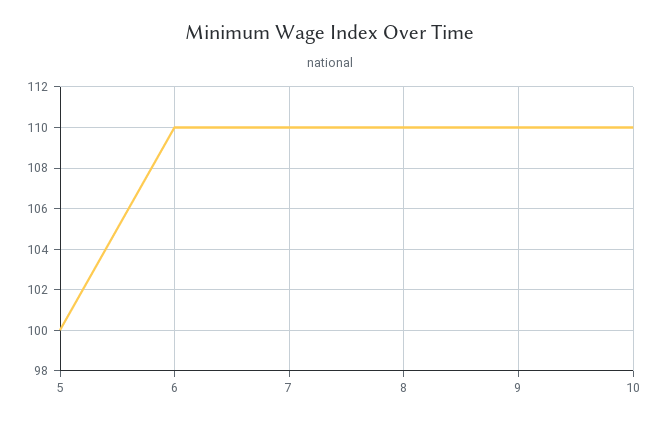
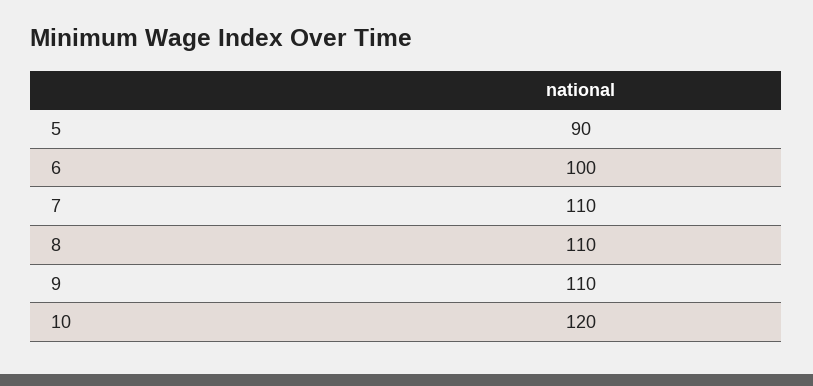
  {
-   "5": 100,
+   "5": 90,
-   "6": 110,
+   "6": 100,
    "7": 110,
    "8": 110,
    "9": 110,
-   "10": 110
+   "10": 120
  }

